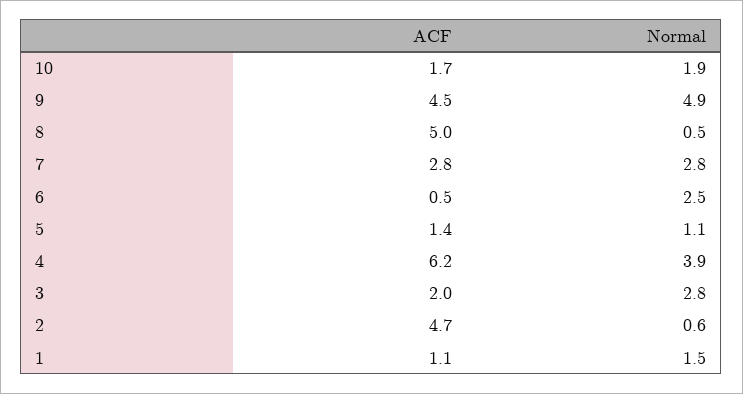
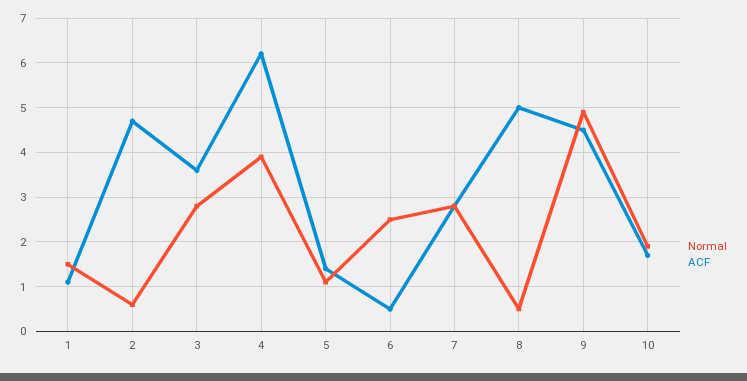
  {
    "ACF": {
      "10": 1.7,
      "9": 4.5,
      "8": 5,
      "7": 2.8,
      "6": 0.5,
      "5": 1.4,
      "4": 6.2,
-     "3": 2,
+     "3": 3.5,
      "2": 4.7,
      "1": 1.1
    },
    "Normal": {
      "10": 1.9,
      "9": 4.9,
      "8": 0.5,
      "7": 2.8,
      "6": 2.5,
      "5": 1.1,
      "4": 3.9,
      "3": 2.8,
      "2": 0.6,
      "1": 1.5
    }
  }

